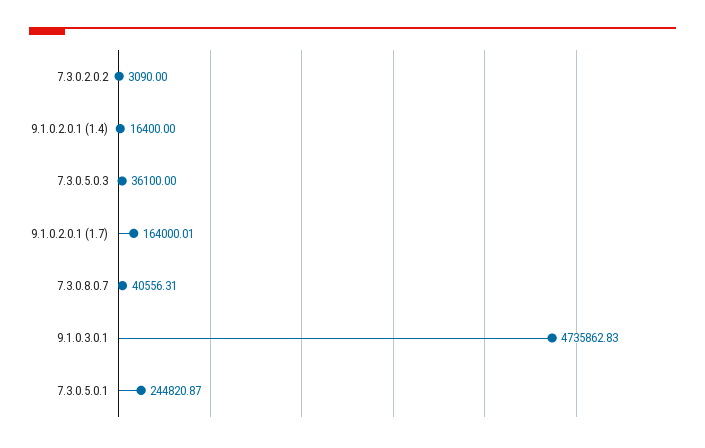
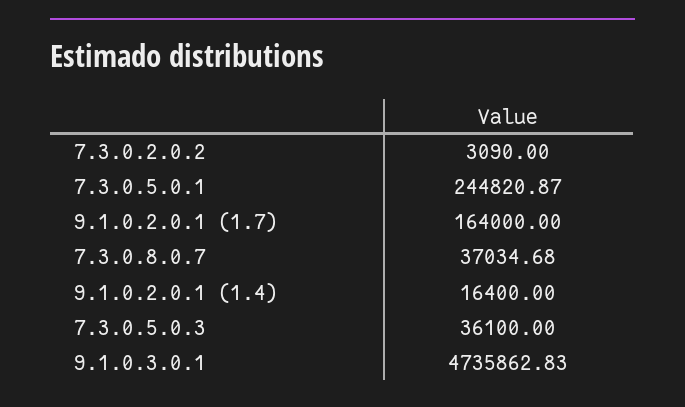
  {
    "7.3.0.2.0.2": 3090,
    "9.1.0.2.0.1 (1.4)": 16400,
    "7.3.0.5.0.3": 36100,
-   "9.1.0.2.0.1 (1.7)": 164000.01,
+   "9.1.0.2.0.1 (1.7)": 164000,
-   "7.3.0.8.0.7": 40556.31,
+   "7.3.0.8.0.7": 37034.68,
    "9.1.0.3.0.1": 4735862.83,
    "7.3.0.5.0.1": 244820.87
  }

